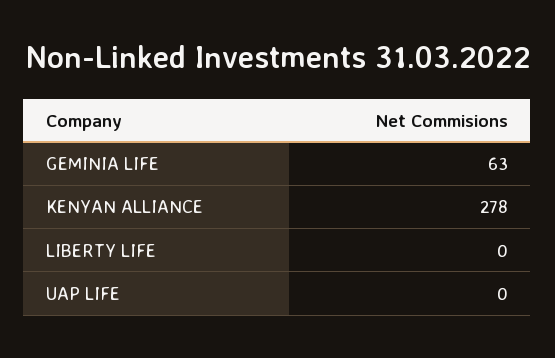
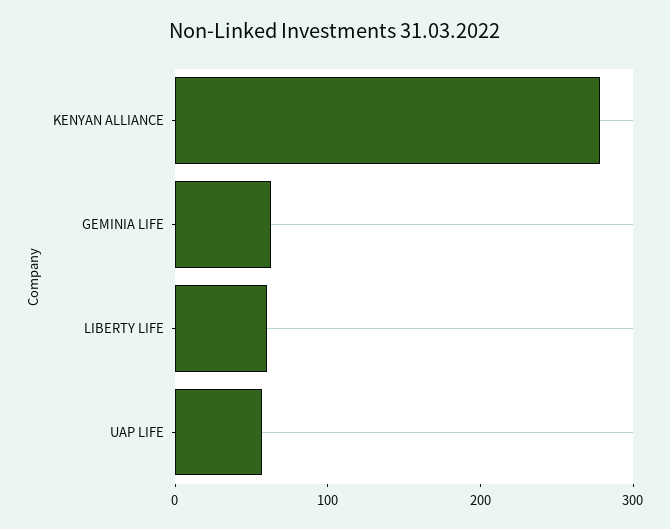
  {
    "GEMINIA LIFE": 63,
    "KENYAN ALLIANCE": 278,
-   "LIBERTY LIFE": 0,
+   "LIBERTY LIFE": 60,
-   "UAP LIFE": 0
+   "UAP LIFE": 60
  }

